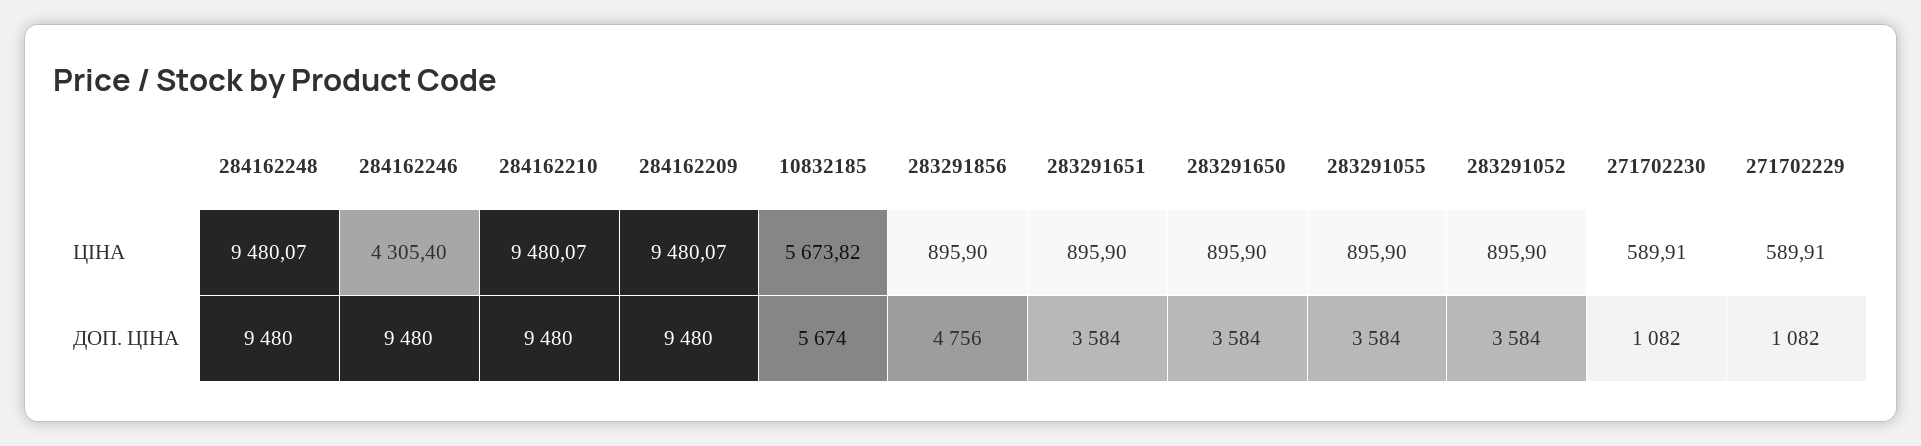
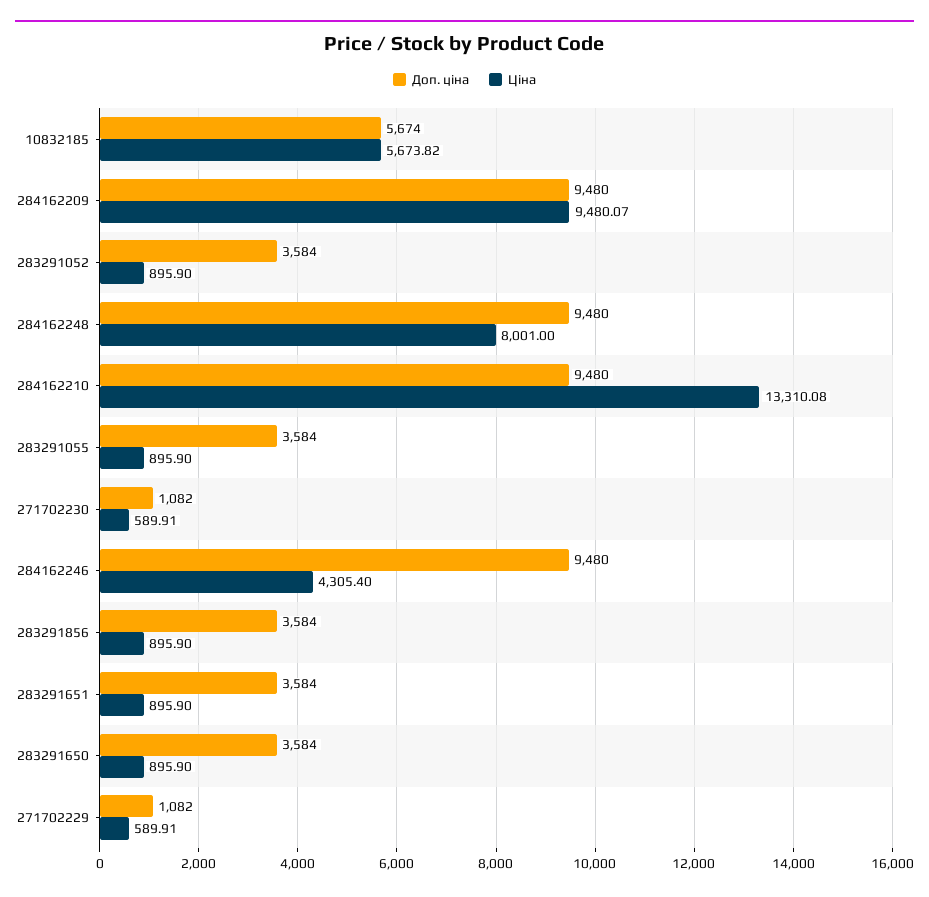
  {
    "ЦІНА": {
-     "284162248": 9480.07,
+     "284162248": 8001,
      "284162246": 4305.4,
-     "284162210": 9480.07,
+     "284162210": 13310.08,
      "284162209": 9480.07,
      "10832185": 5673.82,
      "283291856": 895.9,
      "283291651": 895.9,
      "283291650": 895.9,
      "283291055": 895.9,
      "283291052": 895.9,
      "271702230": 589.91,
      "271702229": 589.91
    },
    "ДОП. ЦІНА": {
      "284162248": 9480,
      "284162246": 9480,
      "284162210": 9480,
      "284162209": 9480,
      "10832185": 5674,
-     "283291856": 4756,
+     "283291856": 3584,
      "283291651": 3584,
      "283291650": 3584,
      "283291055": 3584,
      "283291052": 3584,
      "271702230": 1082,
      "271702229": 1082
    }
  }

